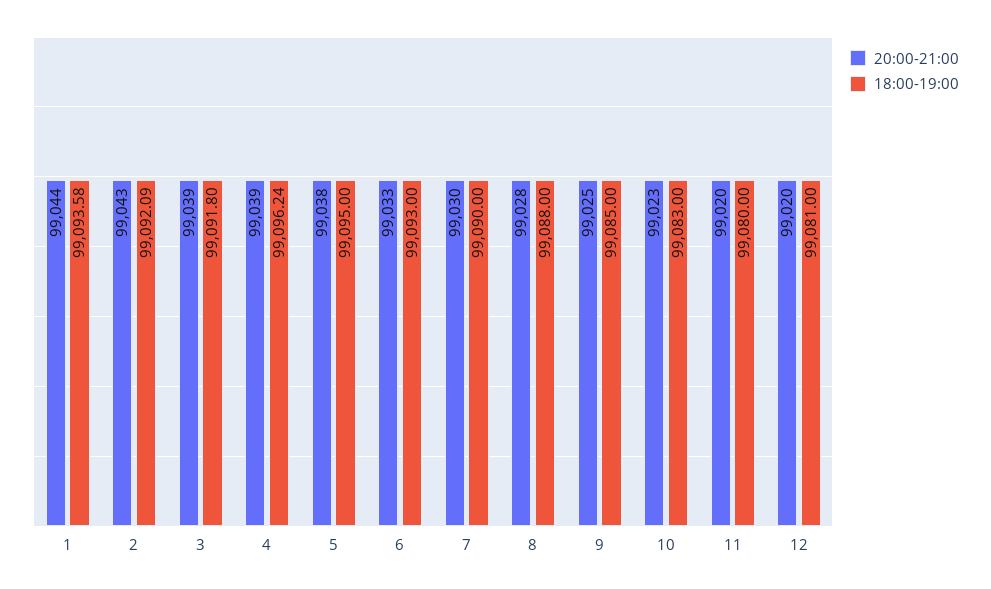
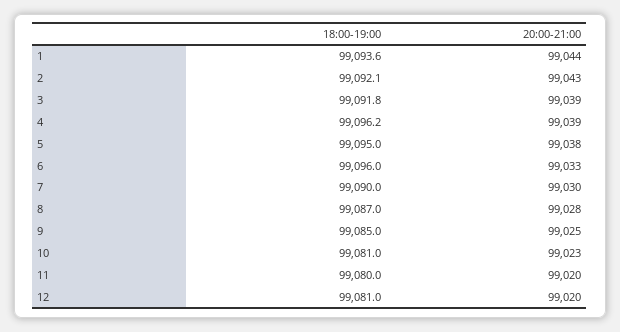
  {
    "20:00-21:00": {
      "1": 99044,
      "2": 99043,
      "3": 99039,
      "4": 99039,
      "5": 99038,
      "6": 99033,
      "7": 99030,
      "8": 99028,
      "9": 99025,
      "10": 99023,
      "11": 99020,
      "12": 99020
    },
    "18:00-19:00": {
      "1": 99093.58,
      "2": 99092.09,
      "3": 99091.8,
      "4": 99096.24,
      "5": 99095,
-     "6": 99093,
+     "6": 99096,
      "7": 99090,
-     "8": 99088,
+     "8": 99087,
      "9": 99085,
-     "10": 99083,
+     "10": 99081,
      "11": 99080,
      "12": 99081
    }
  }

